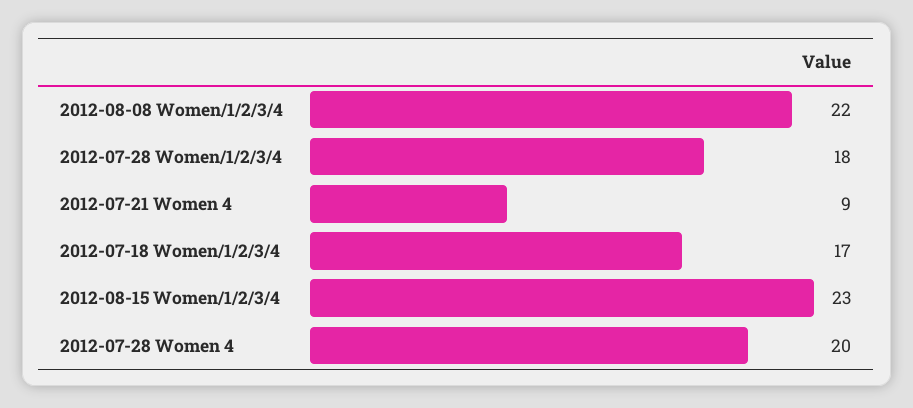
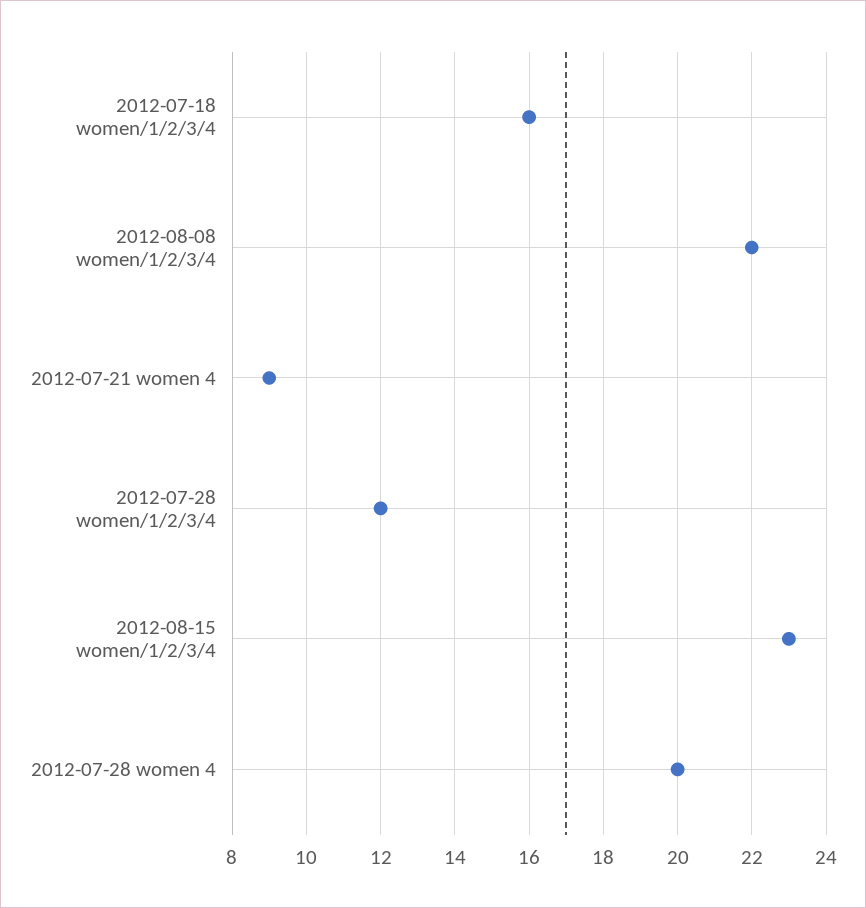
  {
    "2012-08-08 Women/1/2/3/4": 22,
-   "2012-07-28 Women/1/2/3/4": 18,
+   "2012-07-28 Women/1/2/3/4": 12,
    "2012-07-21 Women 4": 9,
-   "2012-07-18 Women/1/2/3/4": 17,
+   "2012-07-18 Women/1/2/3/4": 16,
    "2012-08-15 Women/1/2/3/4": 23,
    "2012-07-28 Women 4": 20
  }

